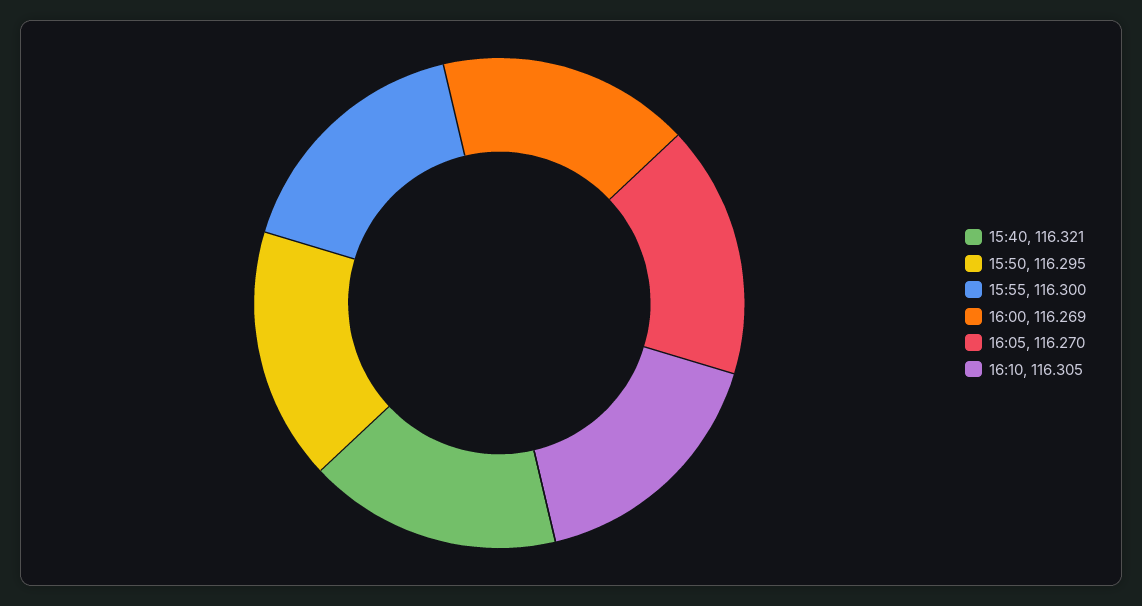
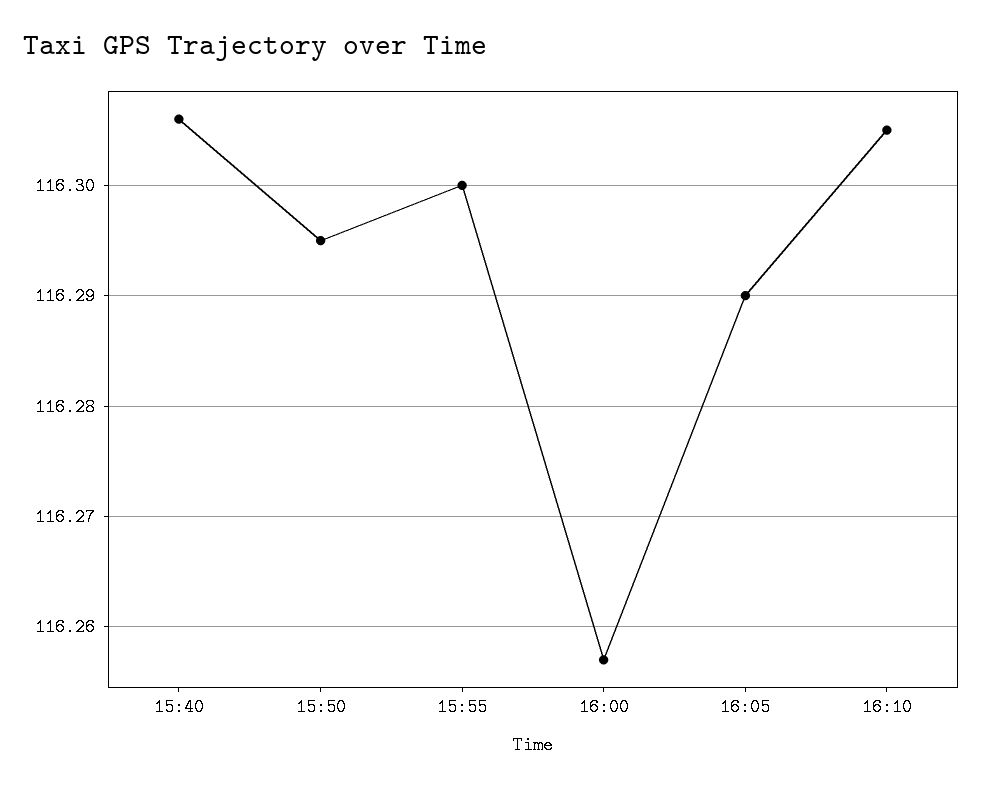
  {
-   "15:40": 116.321,
+   "15:40": 116.306,
    "15:50": 116.295,
    "15:55": 116.3,
-   "16:00": 116.269,
+   "16:00": 116.257,
-   "16:05": 116.27,
+   "16:05": 116.29,
    "16:10": 116.305
  }

